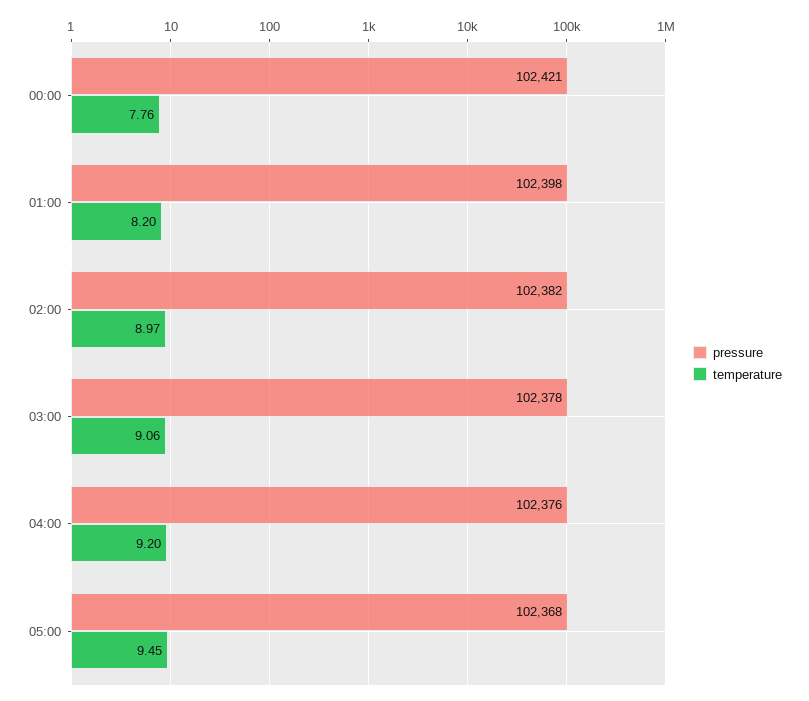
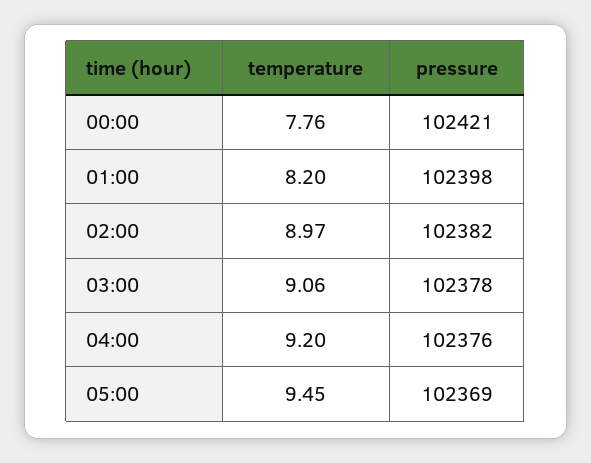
  {
    "pressure": {
      "00:00": 102421,
      "01:00": 102398,
      "02:00": 102382,
      "03:00": 102378,
      "04:00": 102376,
-     "05:00": 102368
+     "05:00": 102369
    },
    "temperature": {
      "00:00": 7.76,
      "01:00": 8.2,
      "02:00": 8.97,
      "03:00": 9.06,
      "04:00": 9.2,
      "05:00": 9.45
    }
  }

